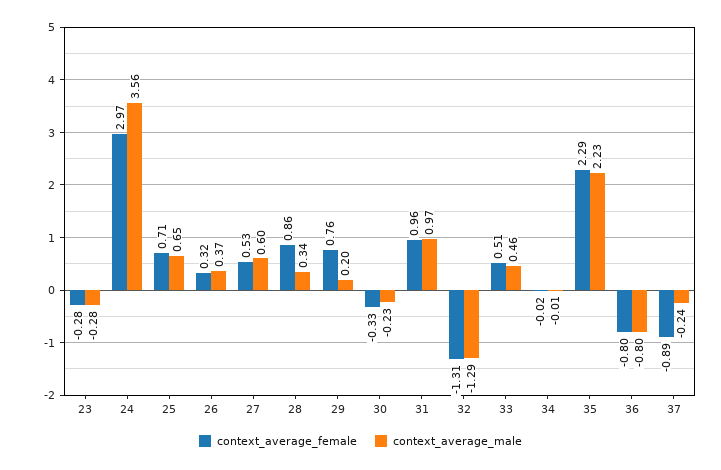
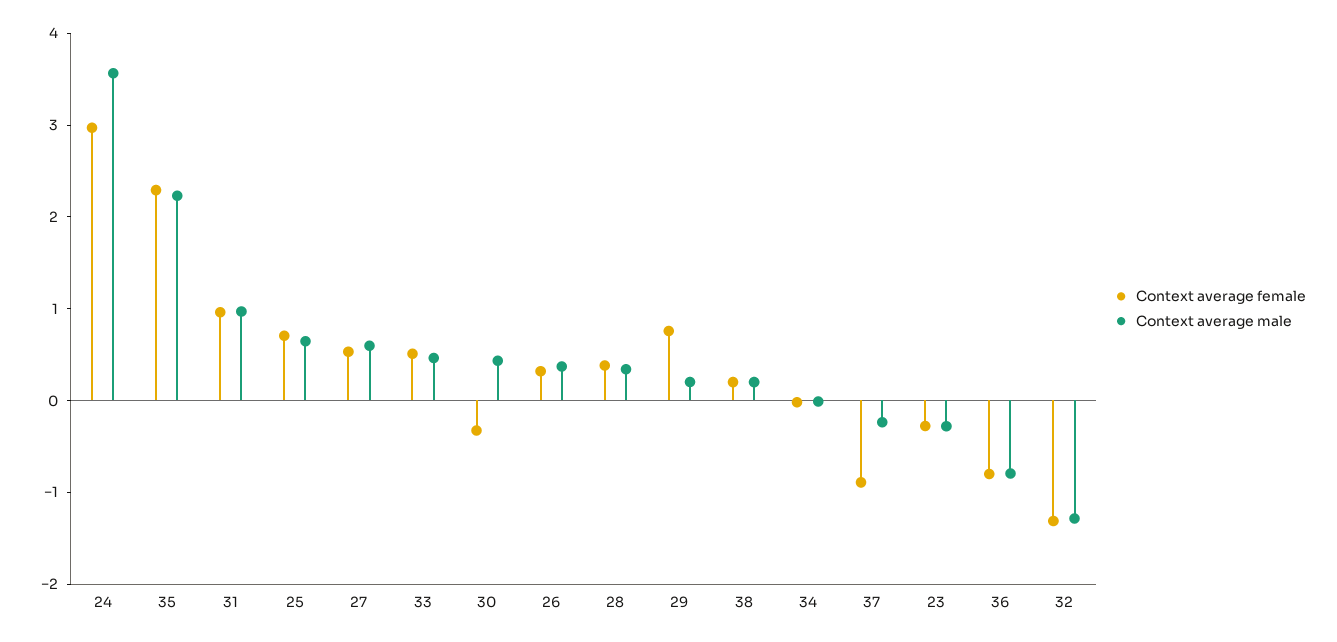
  {
    "context_average_female": {
      "23": -0.28,
      "24": 2.97,
      "25": 0.71,
      "26": 0.32,
      "27": 0.53,
-     "28": 0.86,
+     "28": 0.4,
      "29": 0.76,
      "30": -0.33,
      "31": 0.96,
      "32": -1.31,
      "33": 0.51,
      "34": -0.02,
      "35": 2.29,
      "36": -0.8,
-     "37": -0.89
+     "37": -0.89,
+     "38": 0.2
    },
    "context_average_male": {
      "23": -0.28,
      "24": 3.56,
      "25": 0.65,
      "26": 0.37,
      "27": 0.6,
      "28": 0.34,
      "29": 0.2,
-     "30": -0.23,
+     "30": 0.4,
      "31": 0.97,
      "32": -1.29,
      "33": 0.46,
      "34": -0.01,
      "35": 2.23,
      "36": -0.8,
-     "37": -0.24
+     "37": -0.24,
+     "38": 0.2
    }
  }

